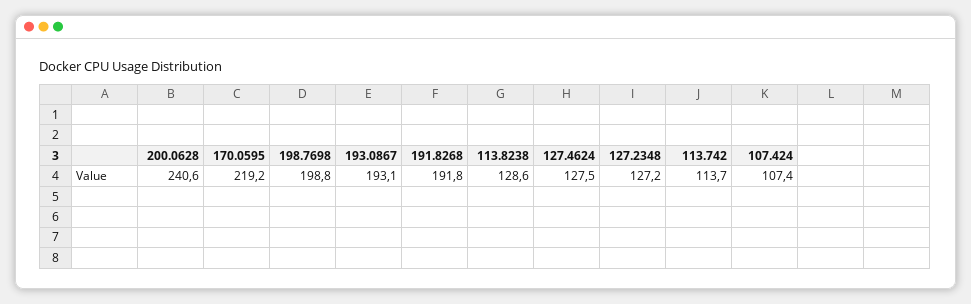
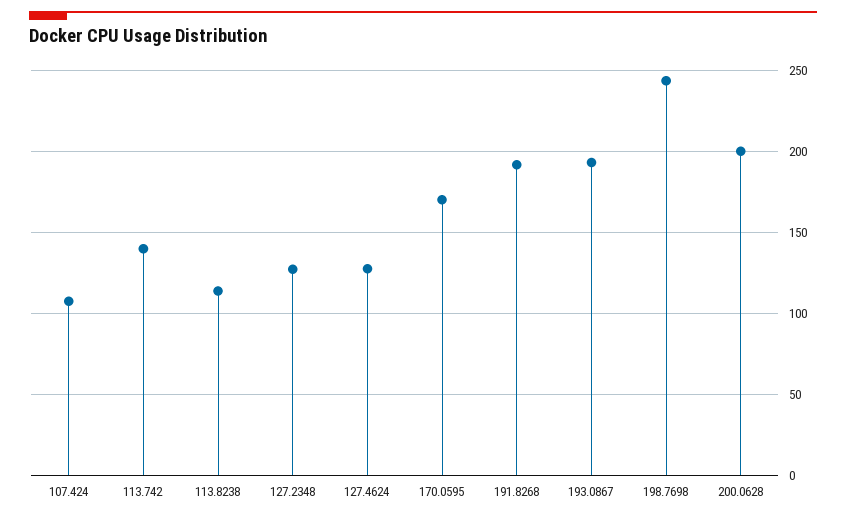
  {
-   "200.0628": 240.6,
+   "200.0628": 200,
-   "170.0595": 219.2,
+   "170.0595": 170,
-   "198.7698": 198.8,
+   "198.7698": 245,
    "193.0867": 193.1,
    "191.8268": 191.8,
-   "113.8238": 128.6,
+   "113.8238": 115,
    "127.4624": 127.5,
    "127.2348": 127.2,
-   "113.742": 113.7,
+   "113.742": 140,
    "107.424": 107.4
  }

